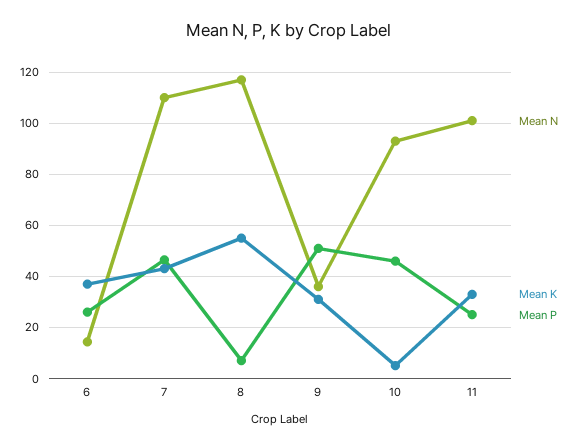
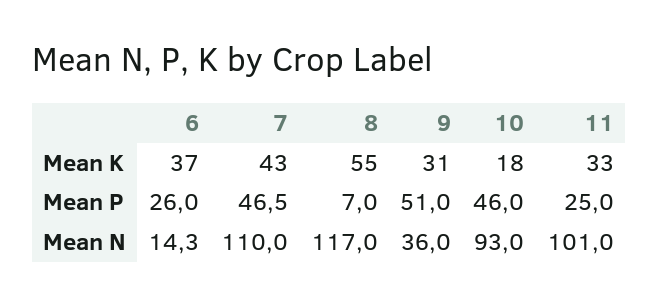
  {
    "Mean N": {
      "6": 14.3,
      "7": 110,
      "8": 117,
      "9": 36,
      "10": 93,
      "11": 101
    },
    "Mean K": {
      "6": 37,
      "7": 43,
      "8": 55,
      "9": 31,
-     "10": 5,
+     "10": 18,
      "11": 33
    },
    "Mean P": {
      "6": 26,
      "7": 46.5,
      "8": 7,
      "9": 51,
      "10": 46,
      "11": 25
    }
  }

